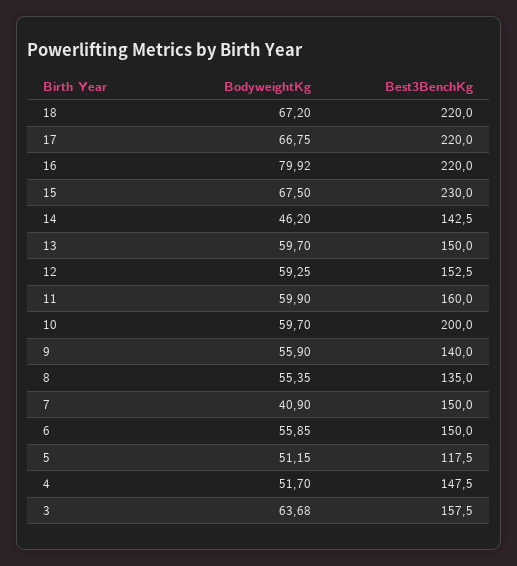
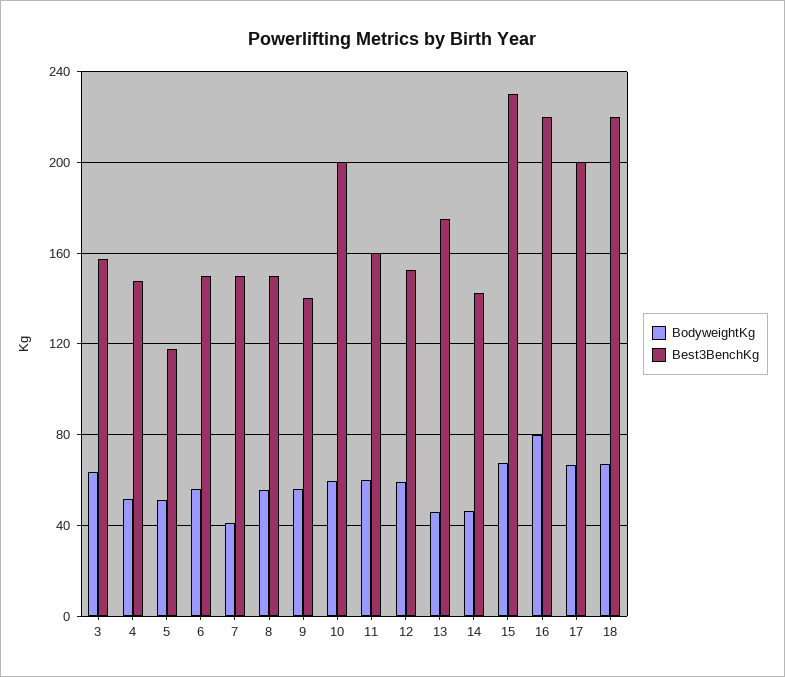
  {
    "BodyweightKg": {
      "18": 67.2,
      "17": 66.75,
      "16": 79.92,
      "15": 67.5,
      "14": 46.2,
-     "13": 59.7,
+     "13": 45,
      "12": 59.25,
      "11": 59.9,
      "10": 59.7,
      "9": 55.9,
      "8": 55.35,
      "7": 40.9,
      "6": 55.85,
      "5": 51.15,
      "4": 51.7,
      "3": 63.68
    },
    "Best3BenchKg": {
      "18": 220,
-     "17": 220,
+     "17": 200,
      "16": 220,
      "15": 230,
      "14": 142.5,
-     "13": 150,
+     "13": 175,
      "12": 152.5,
      "11": 160,
      "10": 200,
      "9": 140,
-     "8": 135,
+     "8": 150,
      "7": 150,
      "6": 150,
      "5": 117.5,
      "4": 147.5,
      "3": 157.5
    }
  }

